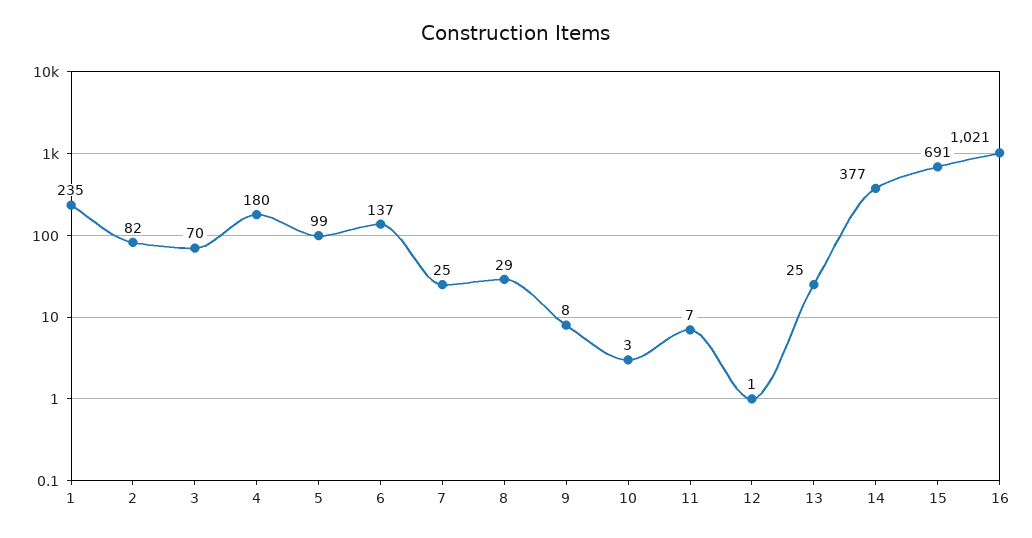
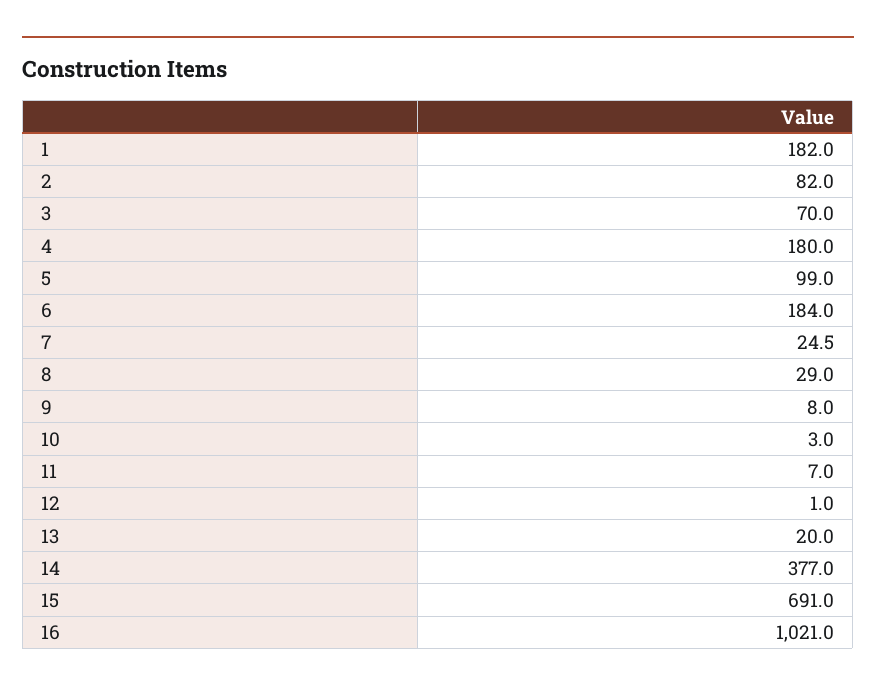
  {
-   "1": 235,
+   "1": 182,
    "2": 82,
    "3": 70,
    "4": 180,
    "5": 99,
-   "6": 137,
+   "6": 184,
    "7": 24.5,
    "8": 29,
    "9": 8,
    "10": 3,
    "11": 7,
    "12": 1,
-   "13": 25,
+   "13": 20,
    "14": 377,
    "15": 691,
    "16": 1021
  }

